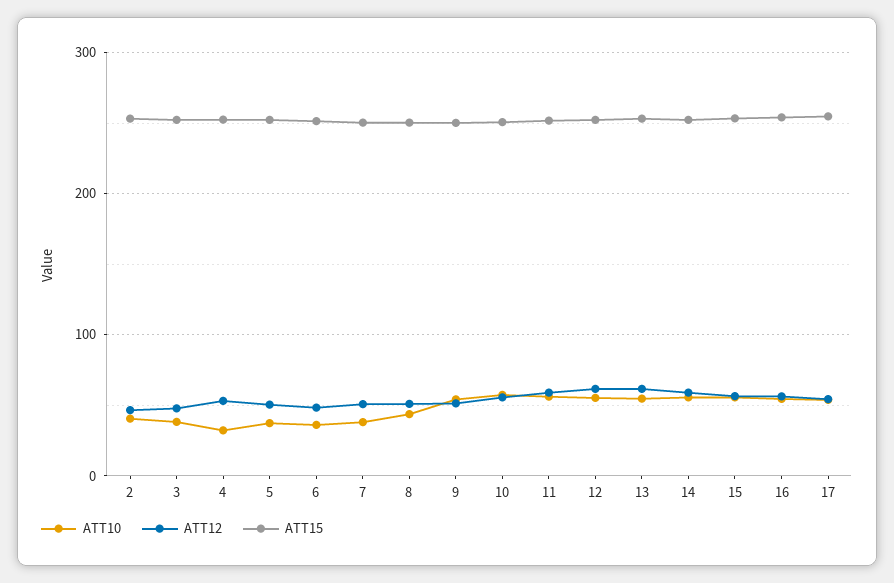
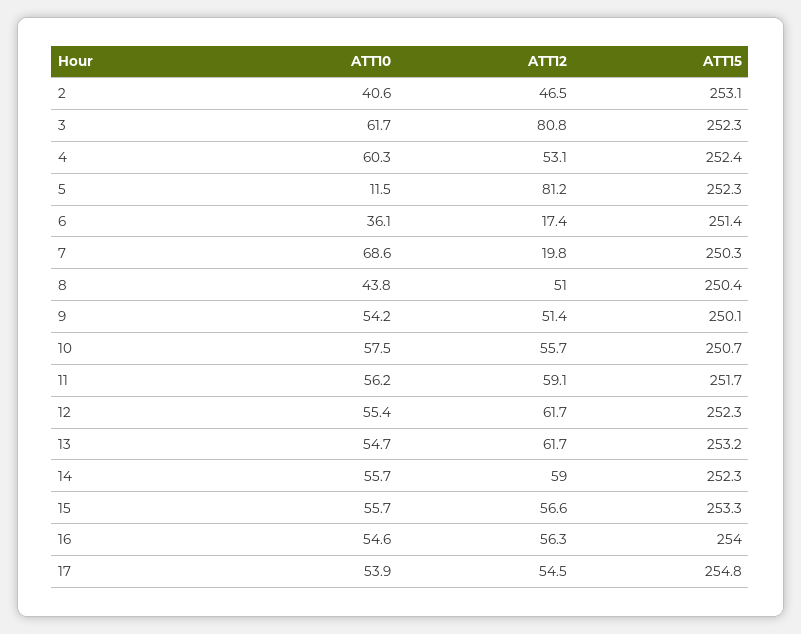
  {
    "ATT10": {
      "2": 40.6,
-     "3": 40,
+     "3": 61.7,
-     "4": 30,
+     "4": 60.3,
-     "5": 40,
+     "5": 11.5,
      "6": 36.1,
-     "7": 40,
+     "7": 68.6,
      "8": 43.8,
      "9": 54.2,
      "10": 57.5,
      "11": 56.2,
      "12": 55.4,
      "13": 54.7,
      "14": 55.7,
      "15": 55.7,
      "16": 54.6,
      "17": 53.9
    },
    "ATT12": {
      "2": 46.5,
-     "3": 50,
+     "3": 80.8,
      "4": 53.1,
-     "5": 50,
+     "5": 81.2,
-     "6": 50,
+     "6": 17.4,
-     "7": 50,
+     "7": 19.8,
      "8": 51,
      "9": 51.4,
      "10": 55.7,
      "11": 59.1,
      "12": 61.7,
      "13": 61.7,
      "14": 59,
      "15": 56.6,
      "16": 56.3,
      "17": 54.5
    },
    "ATT15": {
      "2": 253.1,
      "3": 252.3,
      "4": 252.4,
      "5": 252.3,
      "6": 251.4,
      "7": 250.3,
      "8": 250.4,
      "9": 250.1,
      "10": 250.7,
      "11": 251.7,
      "12": 252.3,
      "13": 253.2,
      "14": 252.3,
      "15": 253.3,
      "16": 254,
      "17": 254.8
    }
  }

